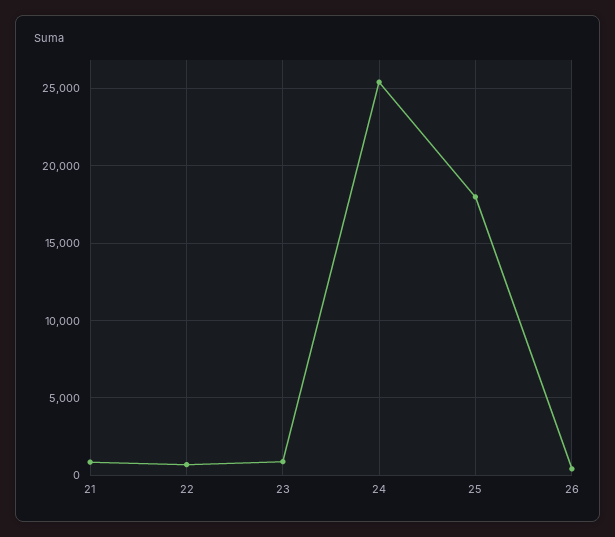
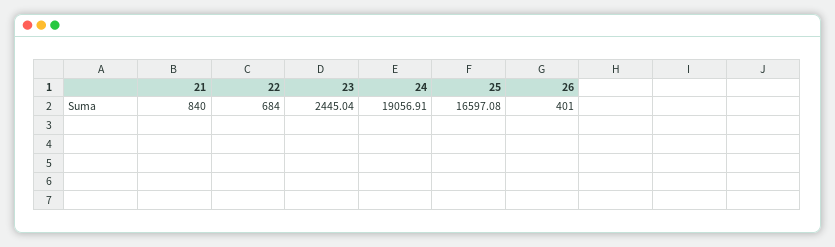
  {
    "21": 840,
    "22": 684,
-   "23": 1000,
+   "23": 2445.04,
-   "24": 25500,
+   "24": 19056.91,
-   "25": 18000,
+   "25": 16597.08,
    "26": 401
  }

